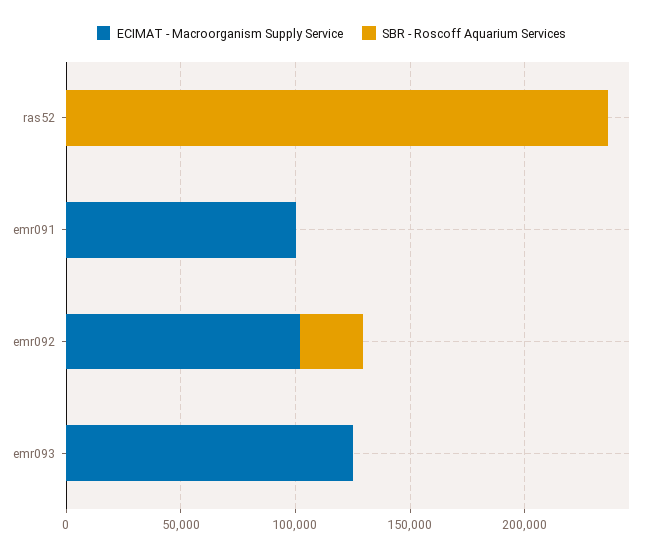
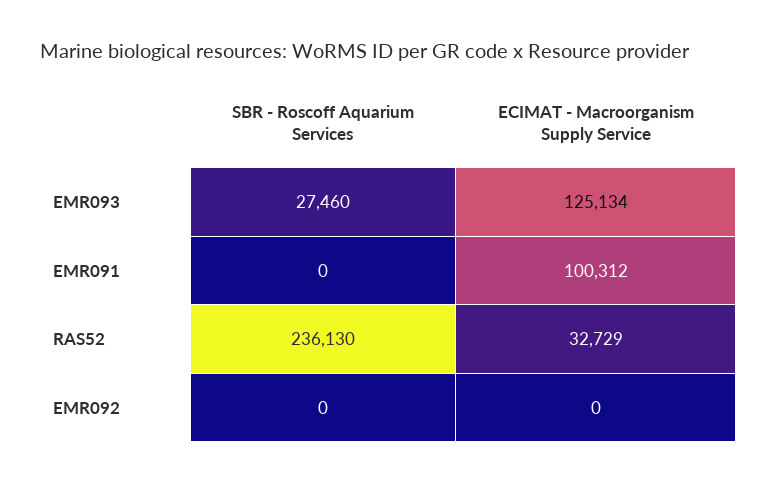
  {
    "ECIMAT - Macroorganism Supply Service": {
-     "ras52": 0,
+     "ras52": 32729,
      "emr091": 100312,
-     "emr092": 100000,
+     "emr092": 0,
      "emr093": 125134
    },
    "SBR - Roscoff Aquarium Services": {
      "ras52": 236130,
      "emr091": 0,
-     "emr092": 30000,
+     "emr092": 0,
-     "emr093": 0
+     "emr093": 27460
    }
  }

